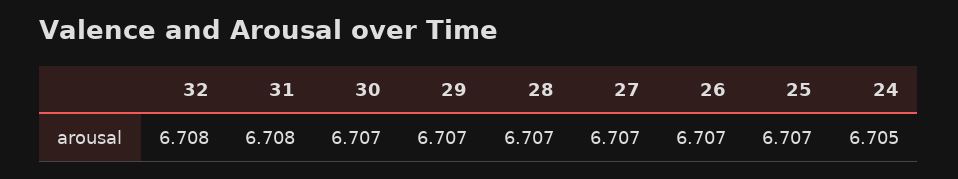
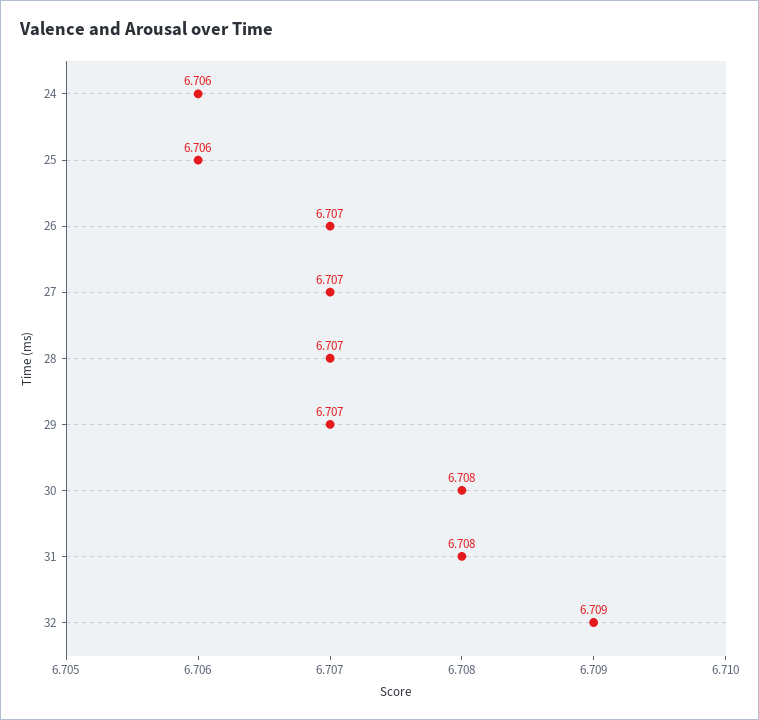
  {
-   "32": 6.708,
+   "32": 6.709,
    "31": 6.708,
-   "30": 6.707,
+   "30": 6.708,
    "29": 6.707,
    "28": 6.707,
    "27": 6.707,
    "26": 6.707,
-   "25": 6.707,
+   "25": 6.706,
-   "24": 6.705
+   "24": 6.706
  }

